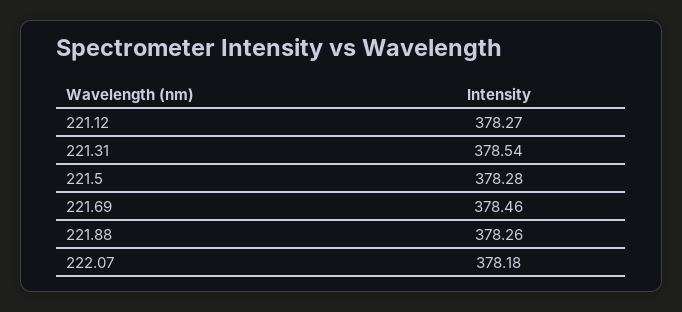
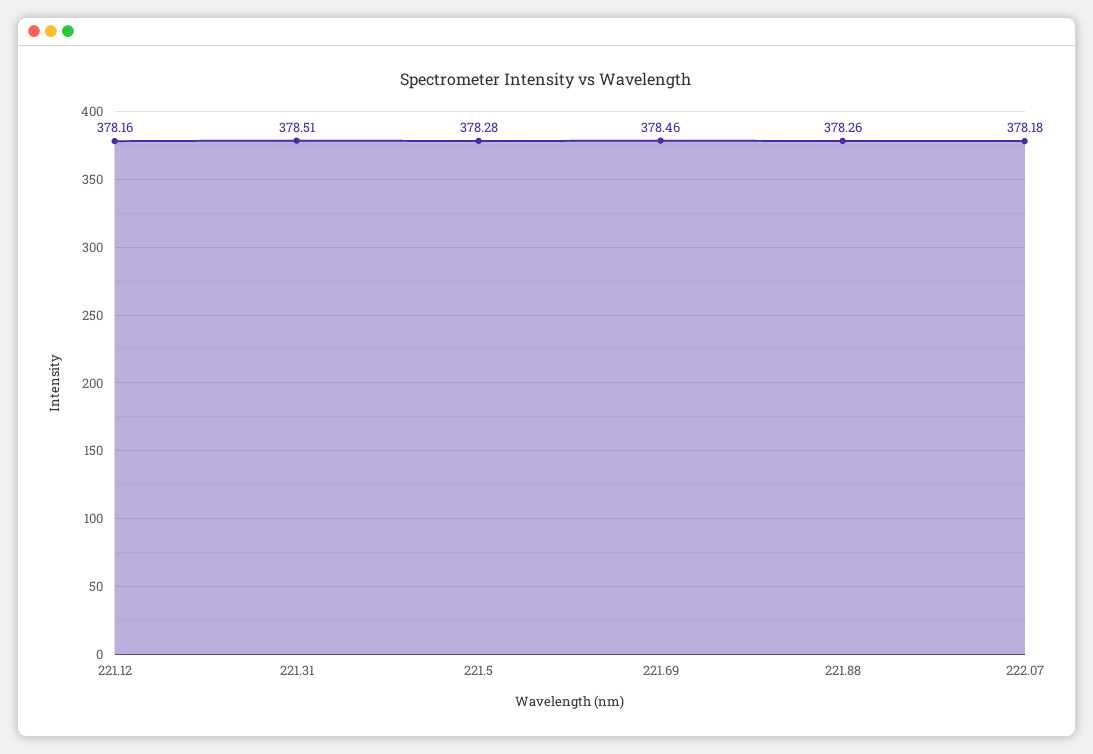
  {
-   "221.12": 378.27,
+   "221.12": 378.16,
-   "221.31": 378.54,
+   "221.31": 378.51,
    "221.5": 378.28,
    "221.69": 378.46,
    "221.88": 378.26,
    "222.07": 378.18
  }

